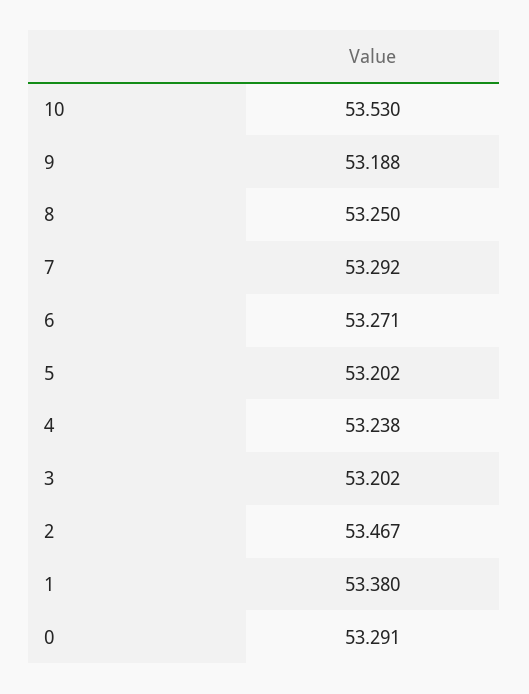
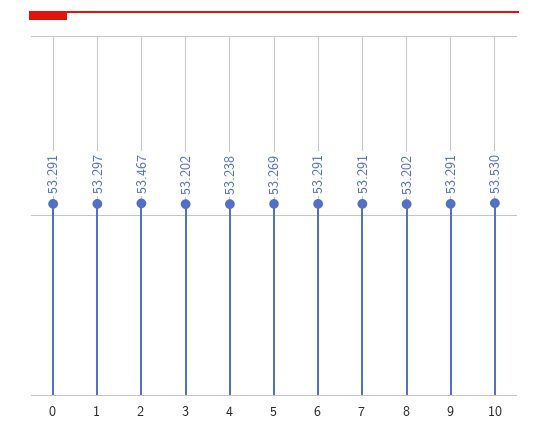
  {
    "10": 53.53,
-   "9": 53.188,
+   "9": 53.291,
-   "8": 53.25,
+   "8": 53.202,
-   "7": 53.292,
+   "7": 53.291,
-   "6": 53.271,
+   "6": 53.291,
-   "5": 53.202,
+   "5": 53.269,
    "4": 53.238,
    "3": 53.202,
    "2": 53.467,
-   "1": 53.38,
+   "1": 53.297,
    "0": 53.291
  }

